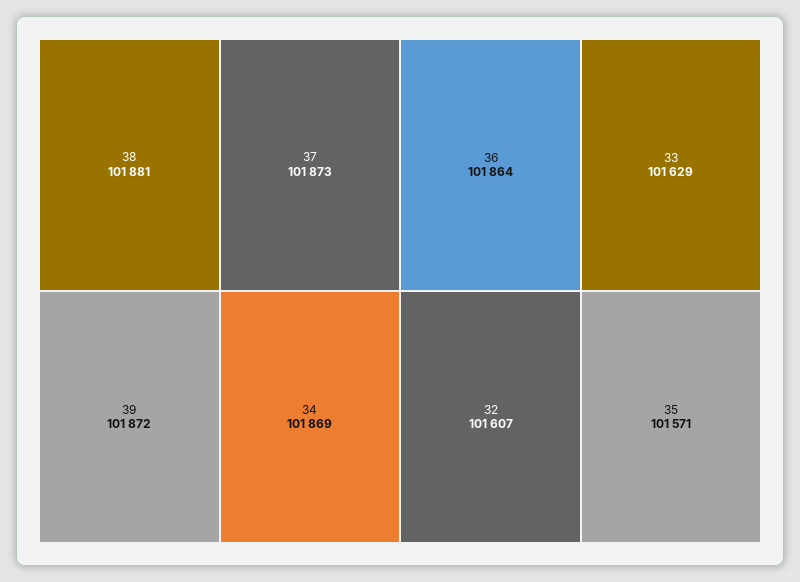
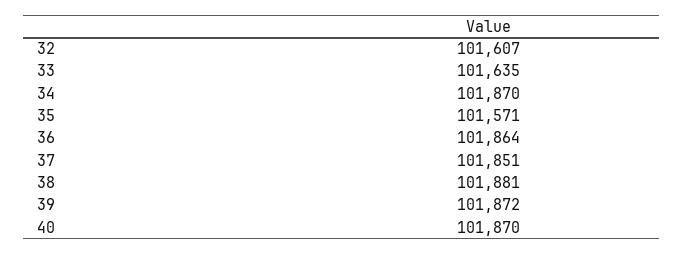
  {
    "38": 101881,
-   "37": 101873,
+   "37": 101851,
    "39": 101872,
-   "34": 101869,
+   "34": 101870,
    "36": 101864,
-   "33": 101629,
+   "33": 101635,
    "32": 101607,
-   "35": 101571
+   "35": 101571,
+   "40": 101870
  }

